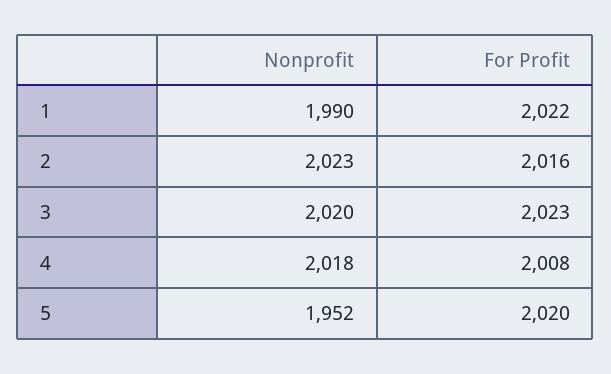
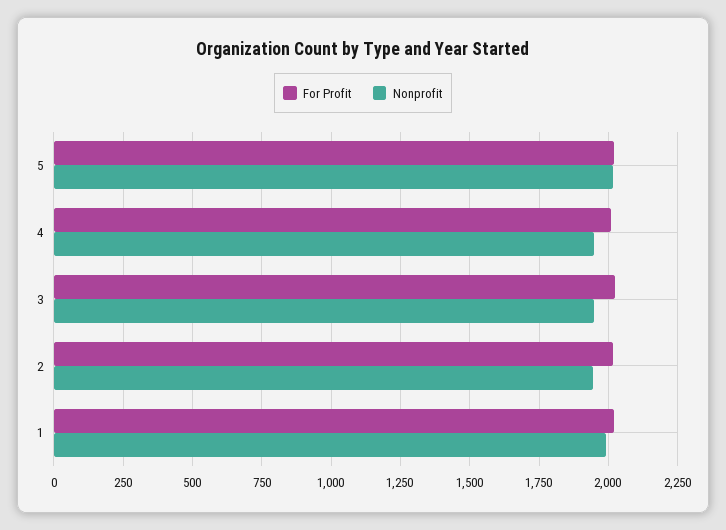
  {
    "Nonprofit": {
      "1": 1990,
-     "2": 2023,
+     "2": 1950,
-     "3": 2020,
+     "3": 1950,
-     "4": 2018,
+     "4": 1950,
-     "5": 1952
+     "5": 2025
    },
    "For Profit": {
      "1": 2022,
      "2": 2016,
      "3": 2023,
      "4": 2008,
      "5": 2020
    }
  }

